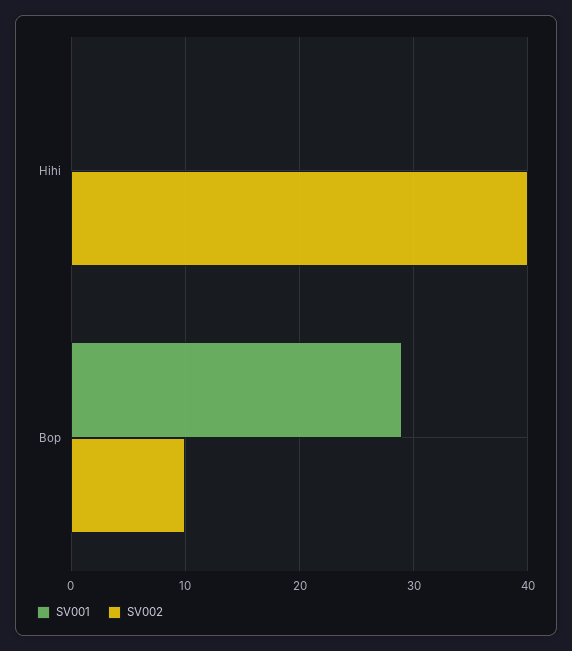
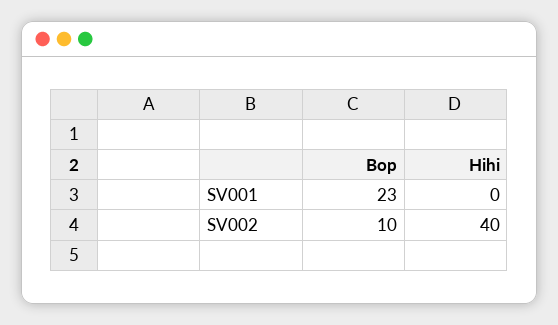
  {
    "SV001": {
      "Hihi": 0,
-     "Bop": 29
+     "Bop": 23
    },
    "SV002": {
      "Hihi": 40,
      "Bop": 10
    }
  }

